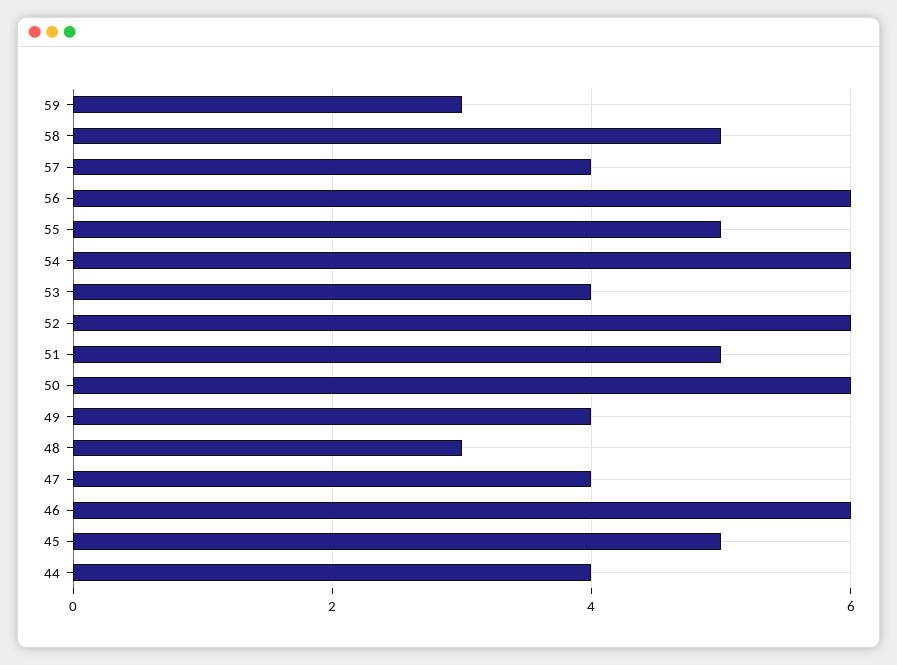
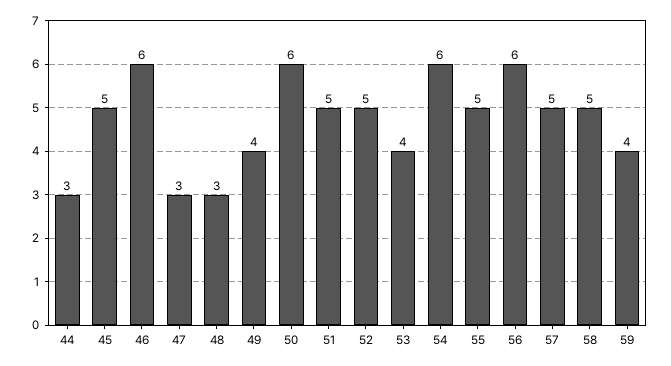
  {
-   "59": 3,
+   "59": 4,
    "58": 5,
-   "57": 4,
+   "57": 5,
    "56": 6,
    "55": 5,
    "54": 6,
    "53": 4,
-   "52": 6,
+   "52": 5,
    "51": 5,
    "50": 6,
    "49": 4,
    "48": 3,
-   "47": 4,
+   "47": 3,
    "46": 6,
    "45": 5,
-   "44": 4
+   "44": 3
  }

